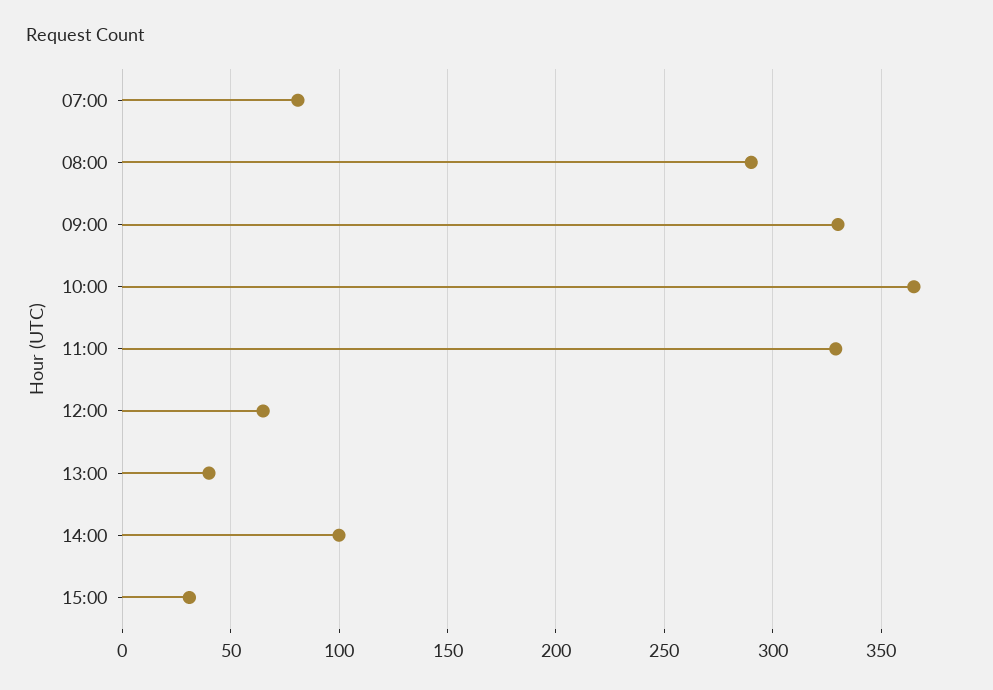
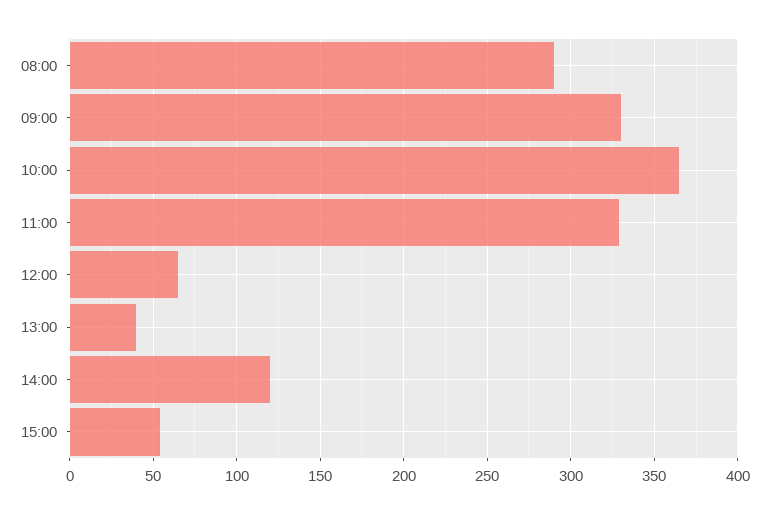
  {
-   "07:00": 80,
    "08:00": 290,
    "09:00": 330,
    "10:00": 365,
    "11:00": 330,
    "12:00": 65,
    "13:00": 40,
-   "14:00": 100,
+   "14:00": 120,
-   "15:00": 30
+   "15:00": 55
  }

